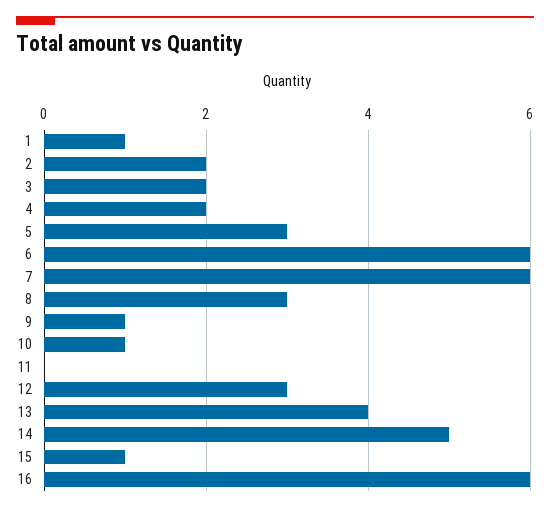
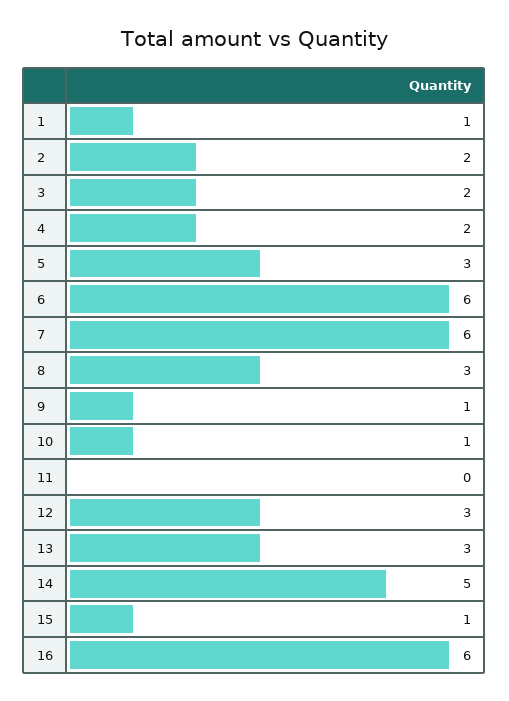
  {
    "1": 1,
    "2": 2,
    "3": 2,
    "4": 2,
    "5": 3,
    "6": 6,
    "7": 6,
    "8": 3,
    "9": 1,
    "10": 1,
    "11": 0,
    "12": 3,
-   "13": 4,
+   "13": 3,
    "14": 5,
    "15": 1,
    "16": 6
  }

